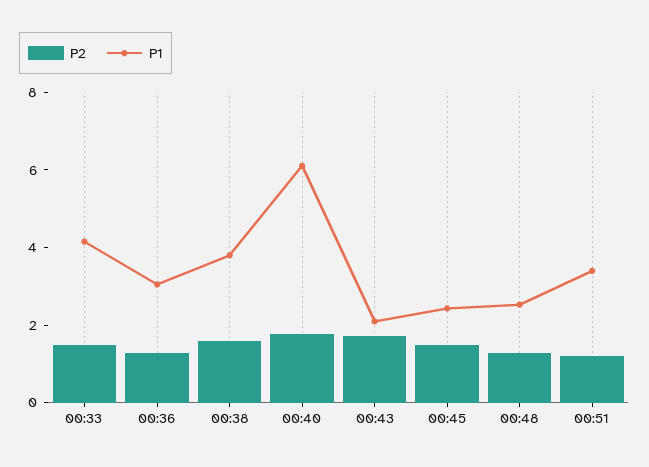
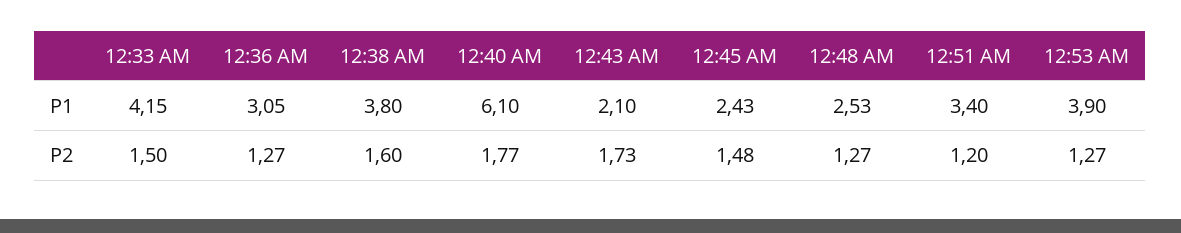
  {
    "P2": {
      "00:33": 1.5,
      "00:36": 1.27,
      "00:38": 1.6,
      "00:40": 1.77,
      "00:43": 1.73,
      "00:45": 1.48,
      "00:48": 1.27,
-     "00:51": 1.2
+     "00:51": 1.2,
+     "12:53 AM": 1.27
    },
    "P1": {
      "00:33": 4.15,
      "00:36": 3.05,
      "00:38": 3.8,
      "00:40": 6.1,
      "00:43": 2.1,
      "00:45": 2.43,
      "00:48": 2.53,
-     "00:51": 3.4
+     "00:51": 3.4,
+     "12:53 AM": 3.9
    }
  }

